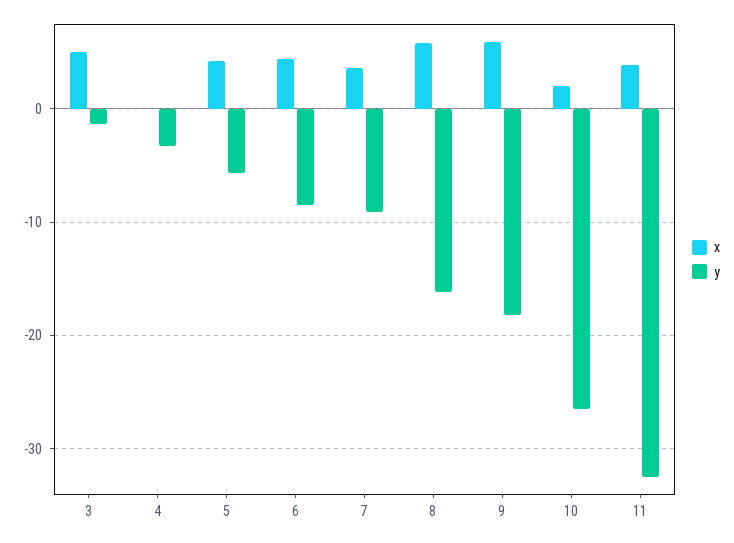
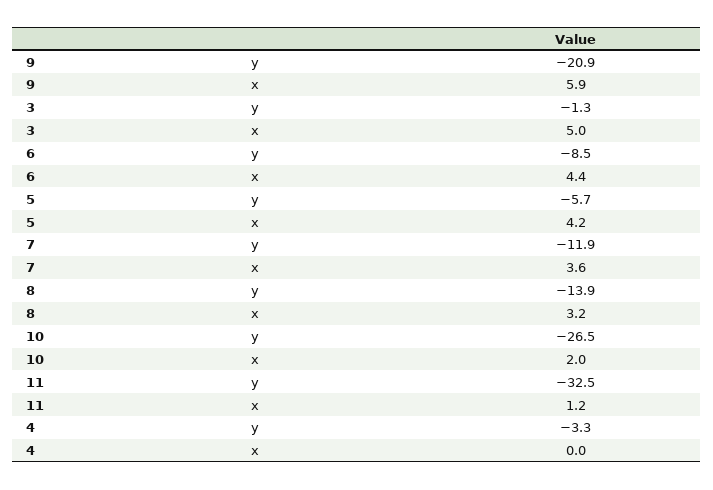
  {
    "x": {
      "3": 5,
      "4": 0,
      "5": 4.2,
      "6": 4.4,
      "7": 3.6,
-     "8": 6,
+     "8": 3.2,
      "9": 5.9,
      "10": 2,
-     "11": 4
+     "11": 1.2
    },
    "y": {
      "3": -1.3,
      "4": -3.3,
      "5": -5.7,
      "6": -8.5,
-     "7": -9,
+     "7": -11.9,
-     "8": -16,
+     "8": -13.9,
-     "9": -18,
+     "9": -20.9,
      "10": -26.5,
      "11": -32.5
    }
  }

